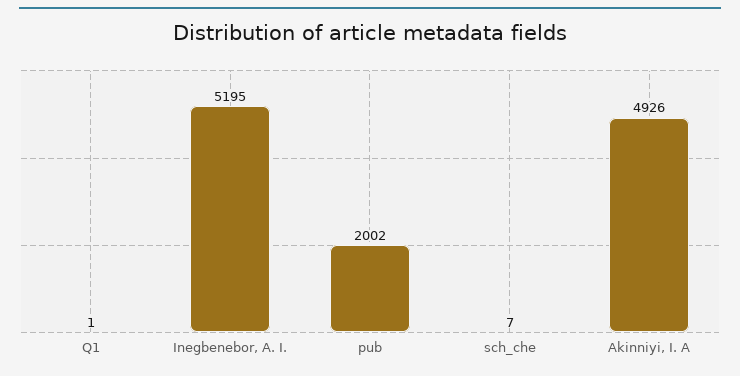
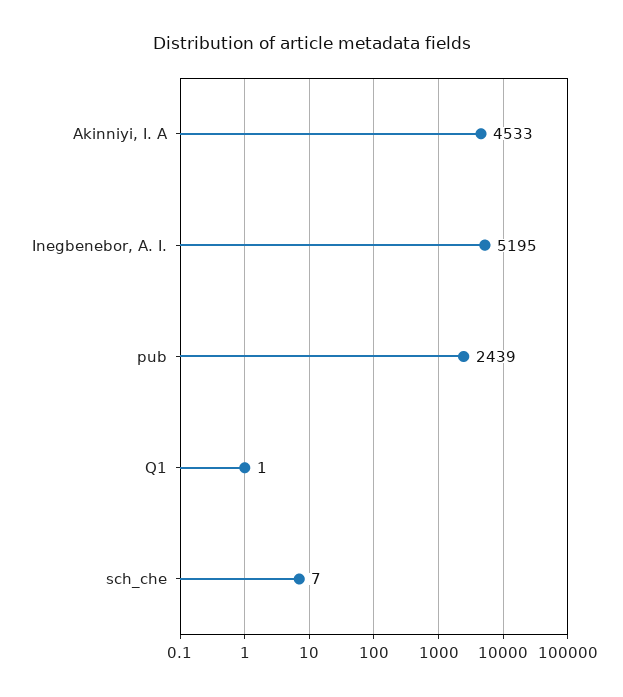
  {
    "Q1": 1,
    "Inegbenebor, A. I.": 5195,
-   "pub": 2002,
+   "pub": 2439,
    "sch_che": 7,
-   "Akinniyi, I. A": 4926
+   "Akinniyi, I. A": 4533
  }

